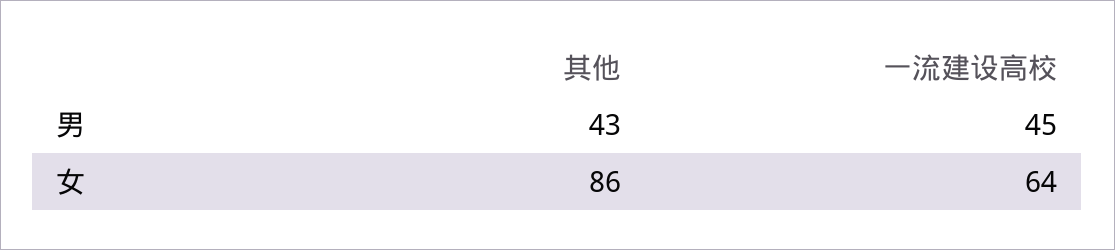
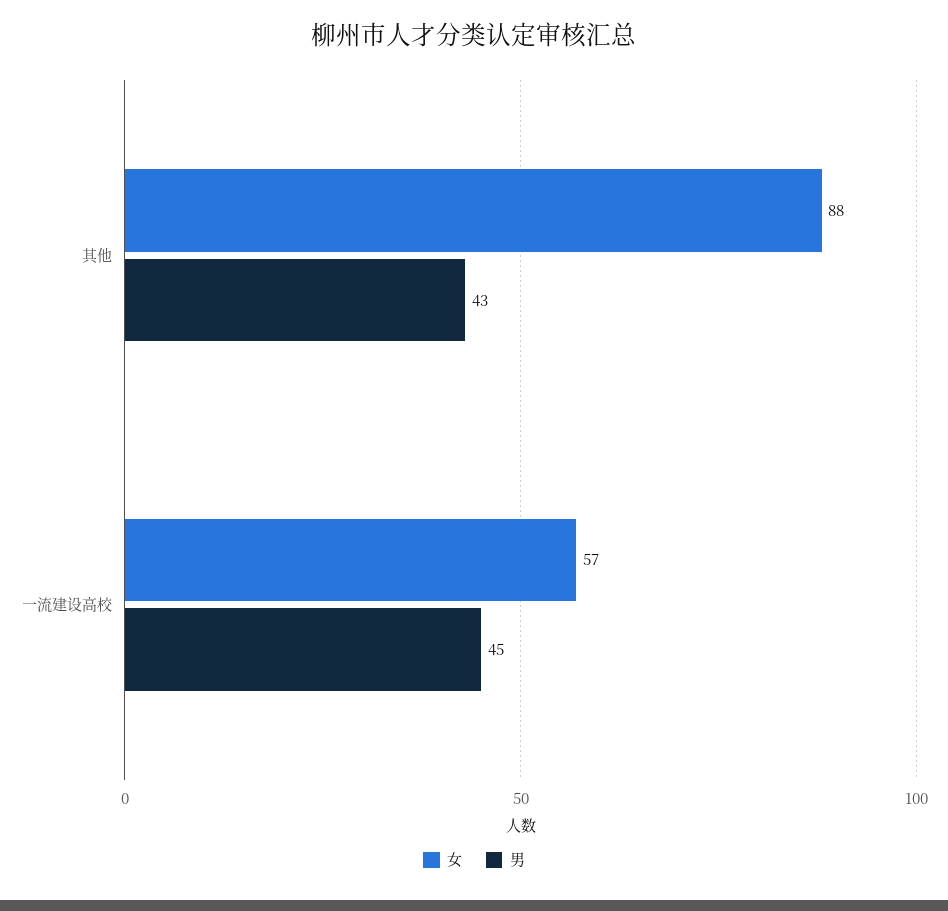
  {
    "男": {
      "其他": 43,
      "一流建设高校": 45
    },
    "女": {
-     "其他": 86,
+     "其他": 88,
-     "一流建设高校": 64
+     "一流建设高校": 57
    }
  }

